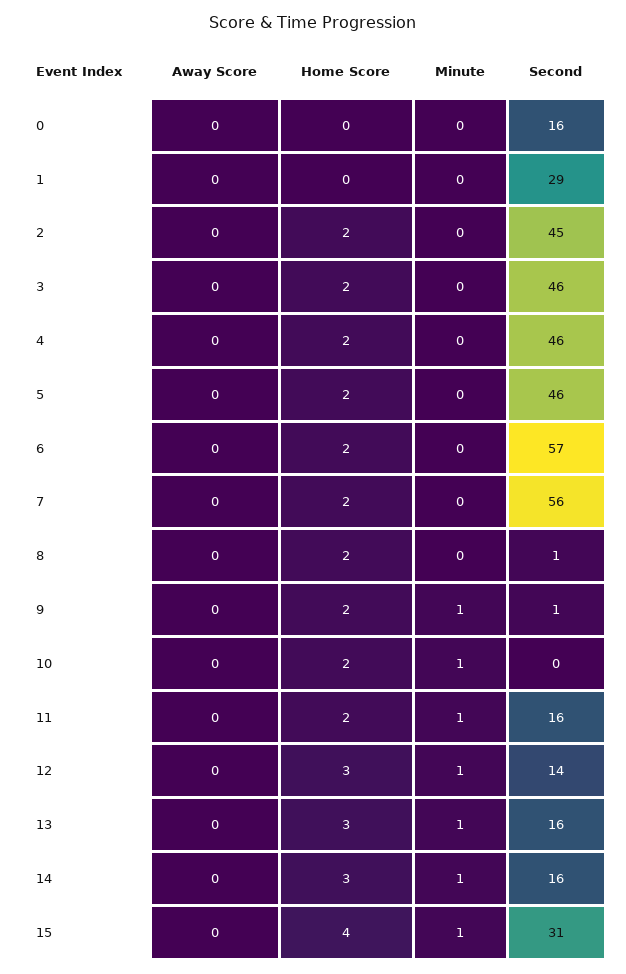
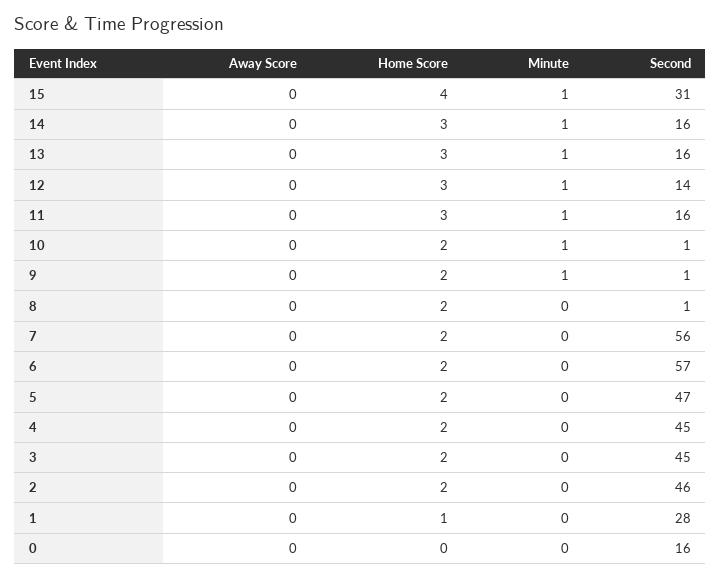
  {
    "Away Score": {
      "0": 0,
      "1": 0,
      "2": 0,
      "3": 0,
      "4": 0,
      "5": 0,
      "6": 0,
      "7": 0,
      "8": 0,
      "9": 0,
      "10": 0,
      "11": 0,
      "12": 0,
      "13": 0,
      "14": 0,
      "15": 0
    },
    "Home Score": {
      "0": 0,
-     "1": 0,
+     "1": 1,
      "2": 2,
      "3": 2,
      "4": 2,
      "5": 2,
      "6": 2,
      "7": 2,
      "8": 2,
      "9": 2,
      "10": 2,
-     "11": 2,
+     "11": 3,
      "12": 3,
      "13": 3,
      "14": 3,
      "15": 4
    },
    "Minute": {
      "0": 0,
      "1": 0,
      "2": 0,
      "3": 0,
      "4": 0,
      "5": 0,
      "6": 0,
      "7": 0,
      "8": 0,
      "9": 1,
      "10": 1,
      "11": 1,
      "12": 1,
      "13": 1,
      "14": 1,
      "15": 1
    },
    "Second": {
      "0": 16,
-     "1": 29,
+     "1": 28,
-     "2": 45,
+     "2": 46,
-     "3": 46,
+     "3": 45,
-     "4": 46,
+     "4": 45,
-     "5": 46,
+     "5": 47,
      "6": 57,
      "7": 56,
      "8": 1,
      "9": 1,
-     "10": 0,
+     "10": 1,
      "11": 16,
      "12": 14,
      "13": 16,
      "14": 16,
      "15": 31
    }
  }

